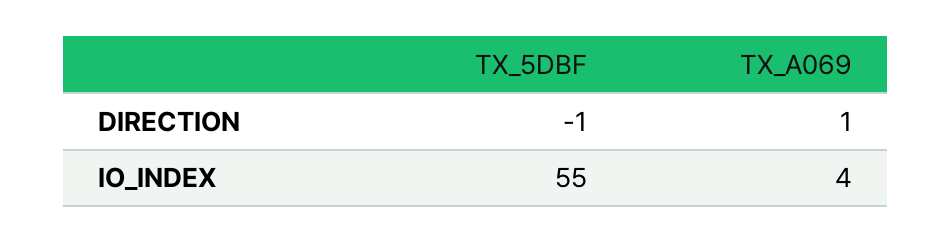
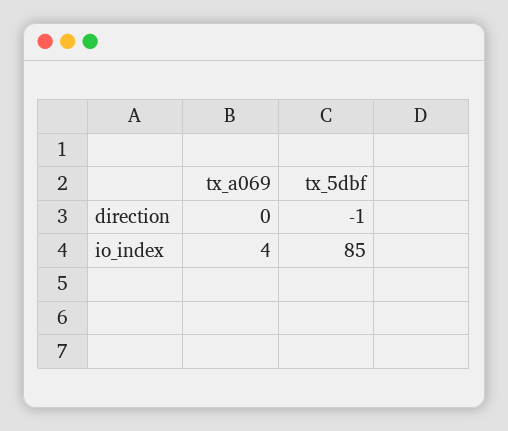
  {
    "TX_5DBF": {
      "DIRECTION": -1,
-     "IO_INDEX": 55
+     "IO_INDEX": 85
    },
    "TX_A069": {
-     "DIRECTION": 1,
+     "DIRECTION": 0,
      "IO_INDEX": 4
    }
  }

